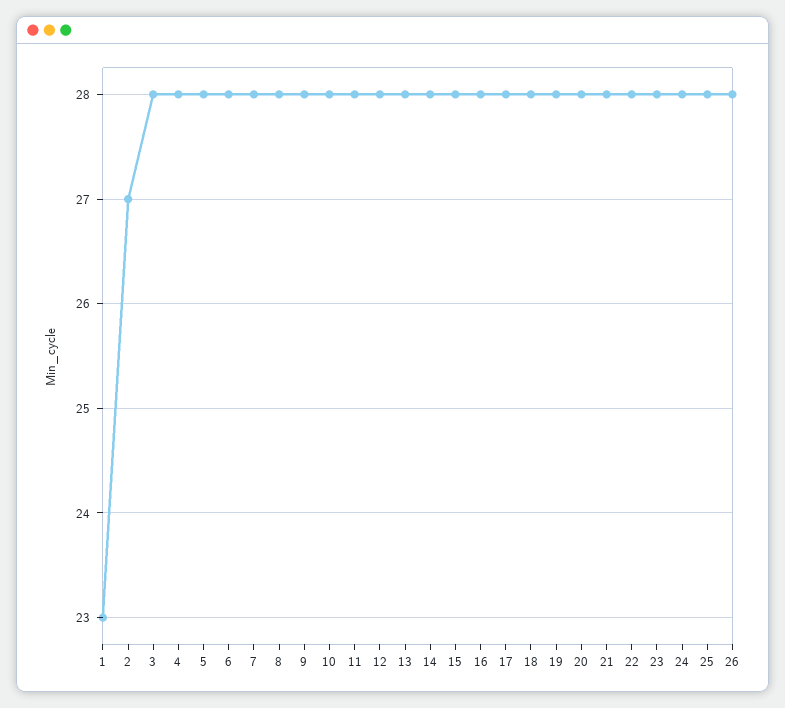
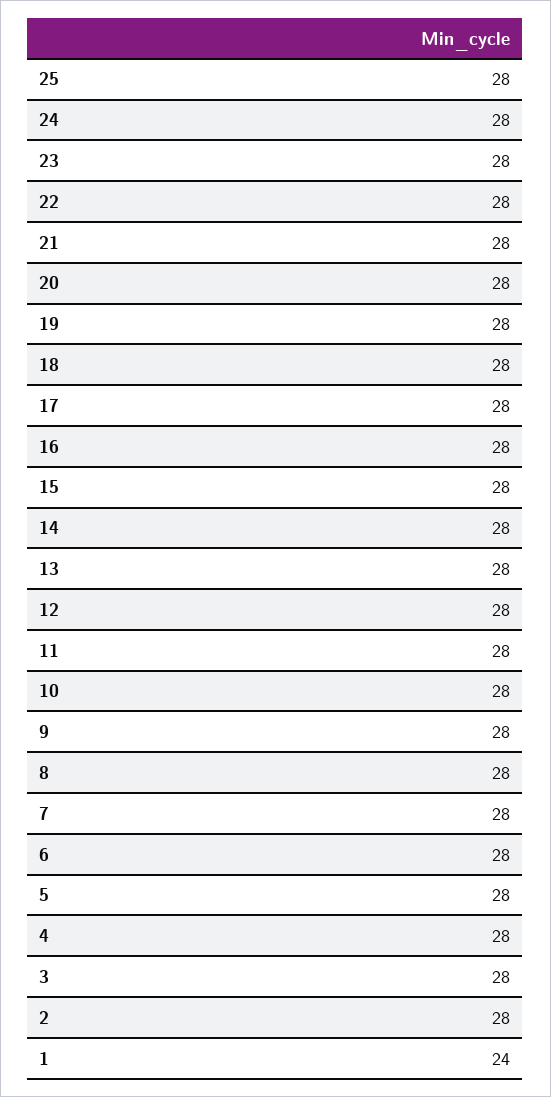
  {
-   "1": 23,
+   "1": 24,
-   "2": 27,
+   "2": 28,
    "3": 28,
    "4": 28,
    "5": 28,
    "6": 28,
    "7": 28,
    "8": 28,
    "9": 28,
    "10": 28,
    "11": 28,
    "12": 28,
    "13": 28,
    "14": 28,
    "15": 28,
    "16": 28,
    "17": 28,
    "18": 28,
    "19": 28,
    "20": 28,
    "21": 28,
    "22": 28,
    "23": 28,
    "24": 28,
-   "25": 28,
+   "25": 28
-   "26": 28
  }

